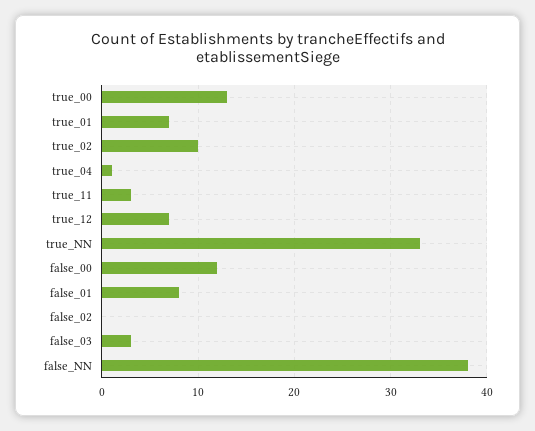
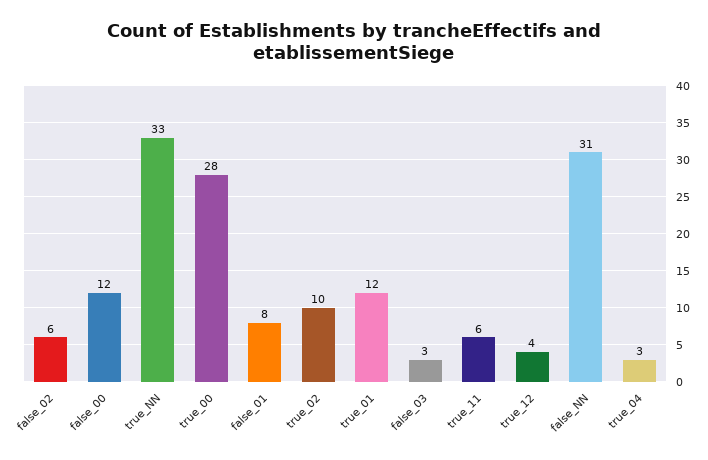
  {
-   "true_00": 13,
+   "true_00": 28,
-   "true_01": 7,
+   "true_01": 12,
    "true_02": 10,
-   "true_04": 1,
+   "true_04": 3,
-   "true_11": 3,
+   "true_11": 6,
-   "true_12": 7,
+   "true_12": 4,
    "true_NN": 33,
    "false_00": 12,
    "false_01": 8,
-   "false_02": 0,
+   "false_02": 6,
    "false_03": 3,
-   "false_NN": 38
+   "false_NN": 31
  }

